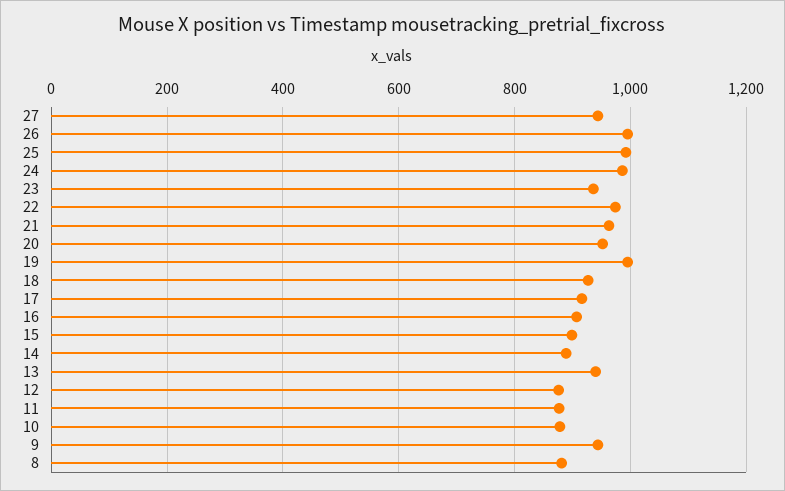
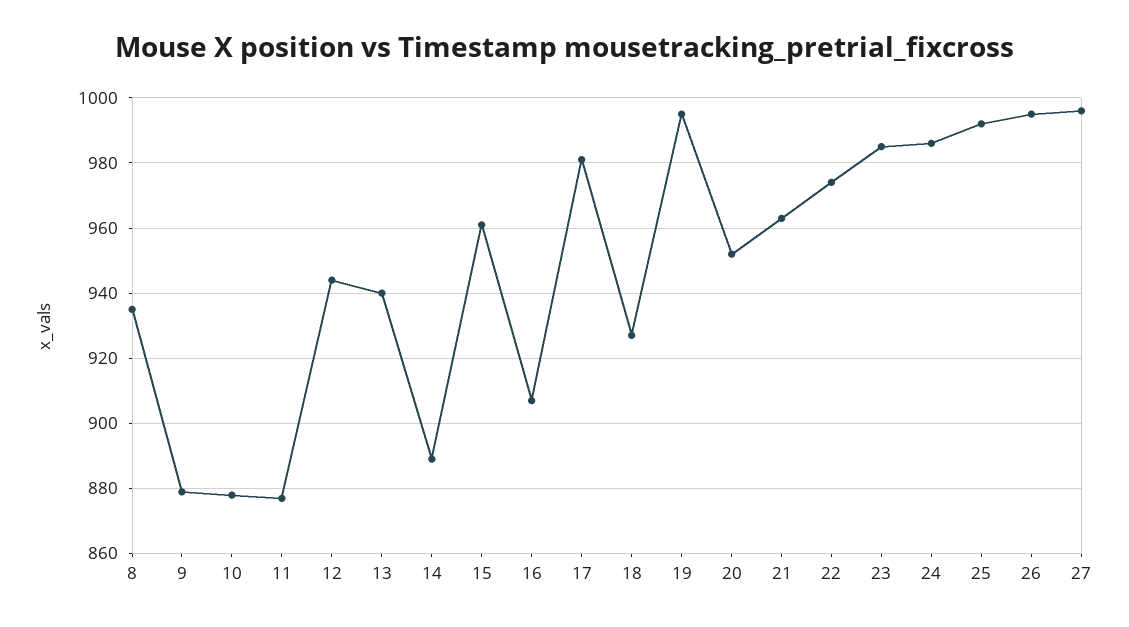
  {
-   "27": 940,
+   "27": 995,
    "26": 995,
    "25": 990,
    "24": 985,
-   "23": 940,
+   "23": 985,
    "22": 975,
    "21": 965,
    "20": 950,
    "19": 995,
    "18": 925,
-   "17": 920,
+   "17": 980,
    "16": 905,
-   "15": 900,
+   "15": 960,
    "14": 890,
    "13": 940,
-   "12": 880,
+   "12": 945,
    "11": 875,
    "10": 880,
-   "9": 940,
+   "9": 880,
-   "8": 880
+   "8": 935
  }

